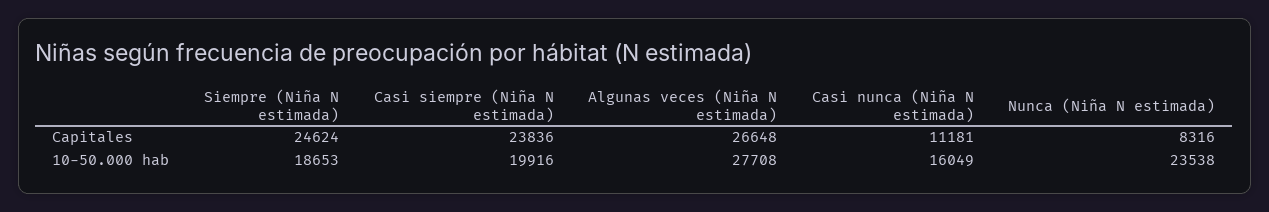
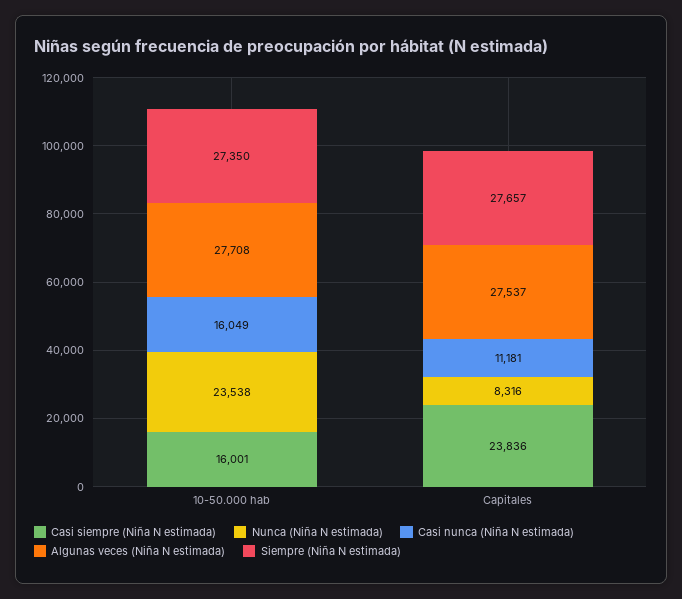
  {
    "Siempre (Niña N estimada)": {
-     "Capitales": 24624,
+     "Capitales": 27657,
-     "10-50.000 hab": 18653
+     "10-50.000 hab": 27350
    },
    "Casi siempre (Niña N estimada)": {
      "Capitales": 23836,
-     "10-50.000 hab": 19916
+     "10-50.000 hab": 16001
    },
    "Algunas veces (Niña N estimada)": {
-     "Capitales": 26648,
+     "Capitales": 27537,
      "10-50.000 hab": 27708
    },
    "Casi nunca (Niña N estimada)": {
      "Capitales": 11181,
      "10-50.000 hab": 16049
    },
    "Nunca (Niña N estimada)": {
      "Capitales": 8316,
      "10-50.000 hab": 23538
    }
  }

